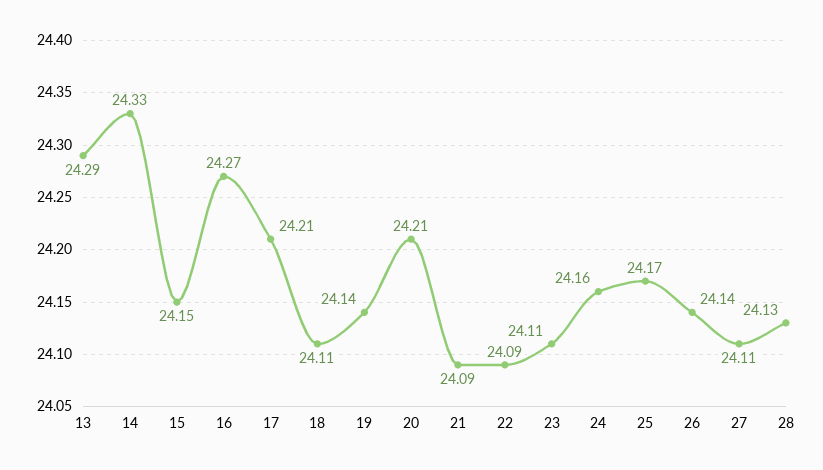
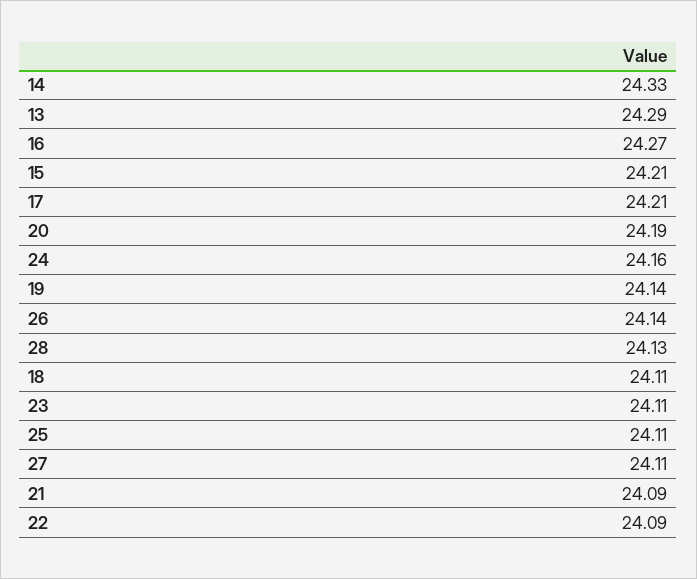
  {
    "13": 24.29,
    "14": 24.33,
-   "15": 24.15,
+   "15": 24.21,
    "16": 24.27,
    "17": 24.21,
    "18": 24.11,
    "19": 24.14,
-   "20": 24.21,
+   "20": 24.19,
    "21": 24.09,
    "22": 24.09,
    "23": 24.11,
    "24": 24.16,
-   "25": 24.17,
+   "25": 24.11,
    "26": 24.14,
    "27": 24.11,
    "28": 24.13
  }

